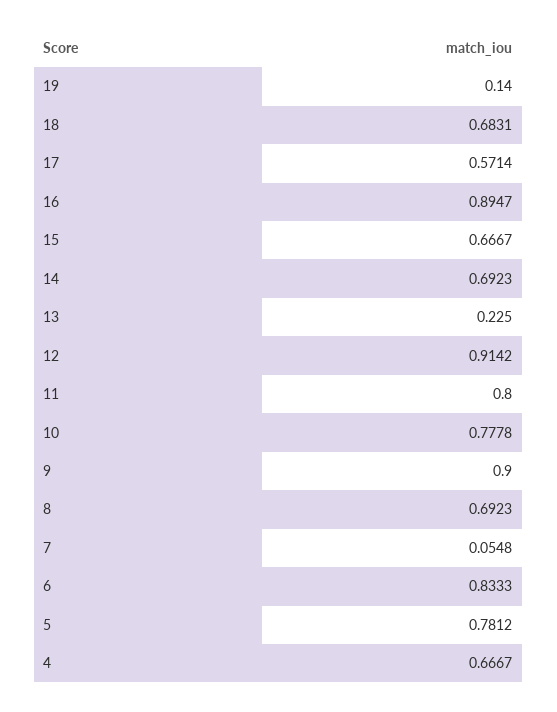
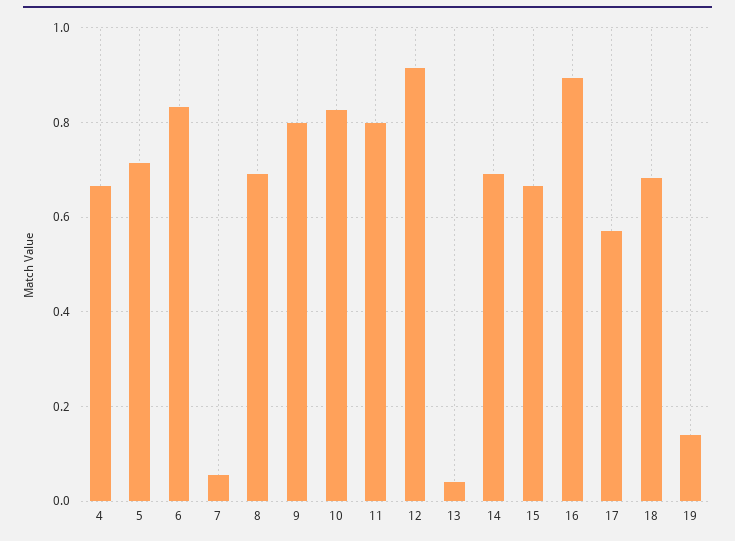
  {
    "19": 0.14,
    "18": 0.6831,
    "17": 0.5714,
    "16": 0.8947,
    "15": 0.6667,
    "14": 0.6923,
-   "13": 0.225,
+   "13": 0.04,
    "12": 0.9142,
    "11": 0.8,
-   "10": 0.7778,
+   "10": 0.82,
-   "9": 0.9,
+   "9": 0.8,
    "8": 0.6923,
    "7": 0.0548,
    "6": 0.8333,
-   "5": 0.7812,
+   "5": 0.72,
    "4": 0.6667
  }

